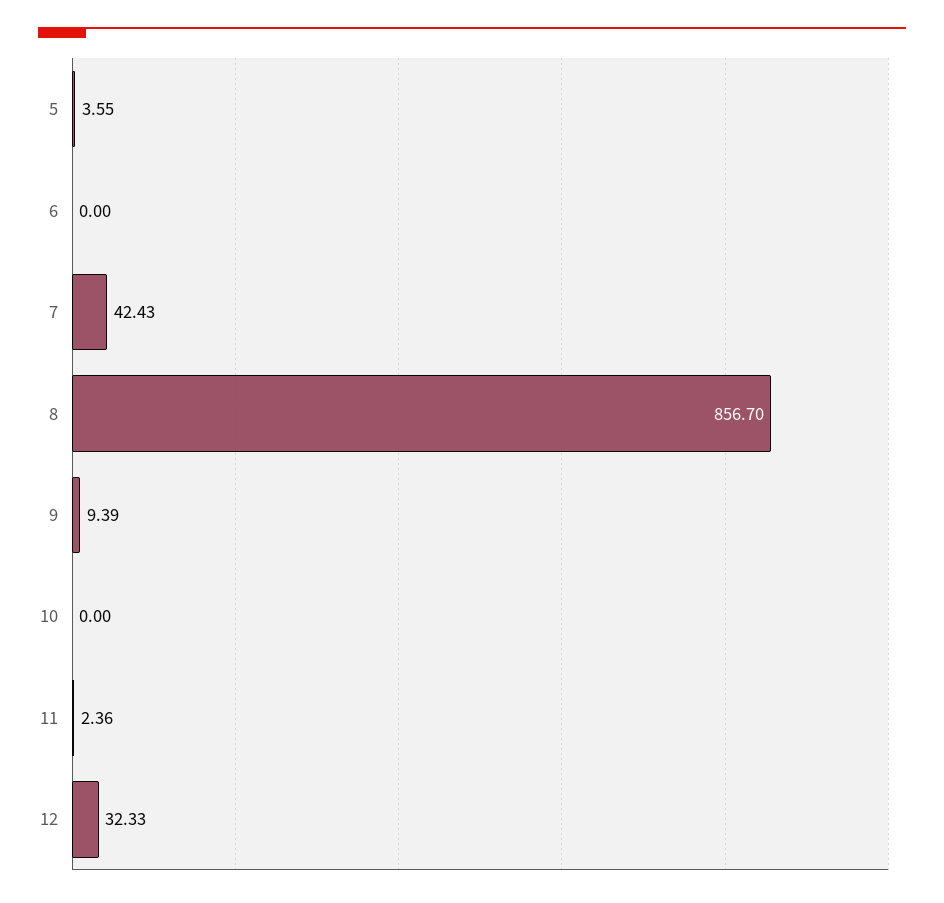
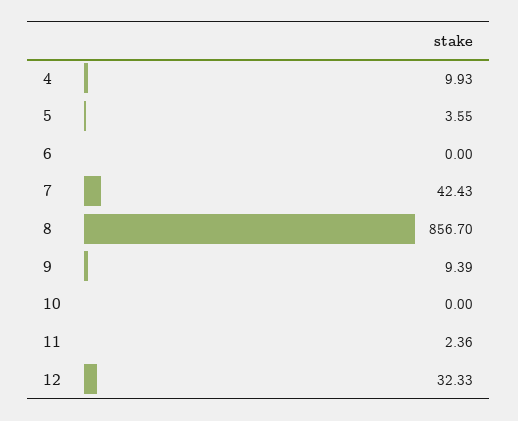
  {
    "5": 3.55,
    "6": 0,
    "7": 42.43,
    "8": 856.7,
    "9": 9.39,
    "10": 0,
    "11": 2.36,
-   "12": 32.33
+   "12": 32.33,
+   "4": 9.93
  }

